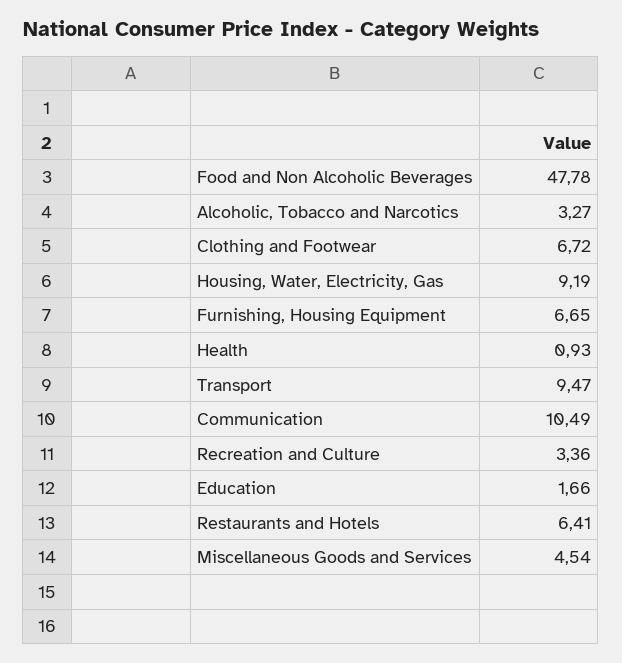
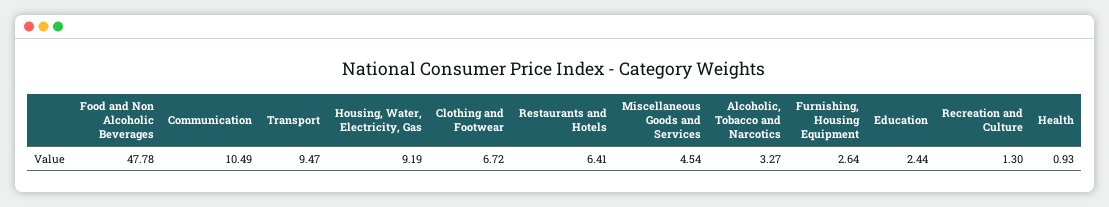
  {
    "Food and Non Alcoholic Beverages": 47.78,
    "Alcoholic, Tobacco and Narcotics": 3.27,
    "Clothing and Footwear": 6.72,
    "Housing, Water, Electricity, Gas": 9.19,
-   "Furnishing, Housing Equipment": 6.65,
+   "Furnishing, Housing Equipment": 2.64,
    "Health": 0.93,
    "Transport": 9.47,
    "Communication": 10.49,
-   "Recreation and Culture": 3.36,
+   "Recreation and Culture": 1.3,
-   "Education": 1.66,
+   "Education": 2.44,
    "Restaurants and Hotels": 6.41,
    "Miscellaneous Goods and Services": 4.54
  }

